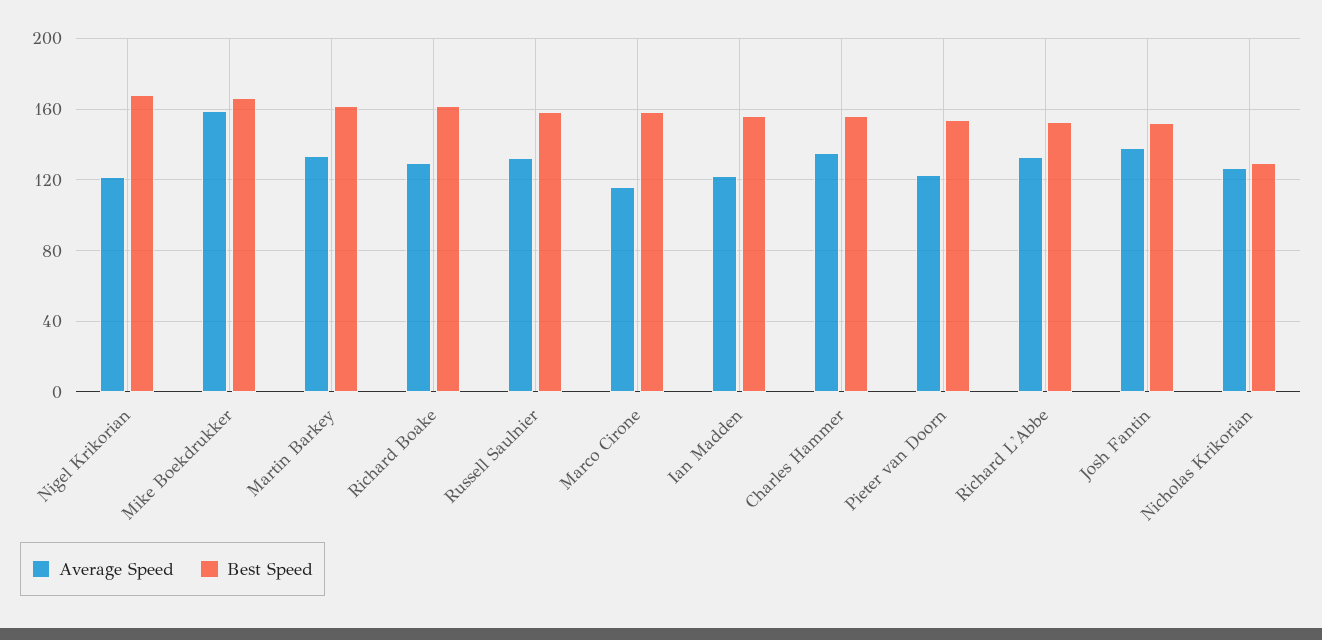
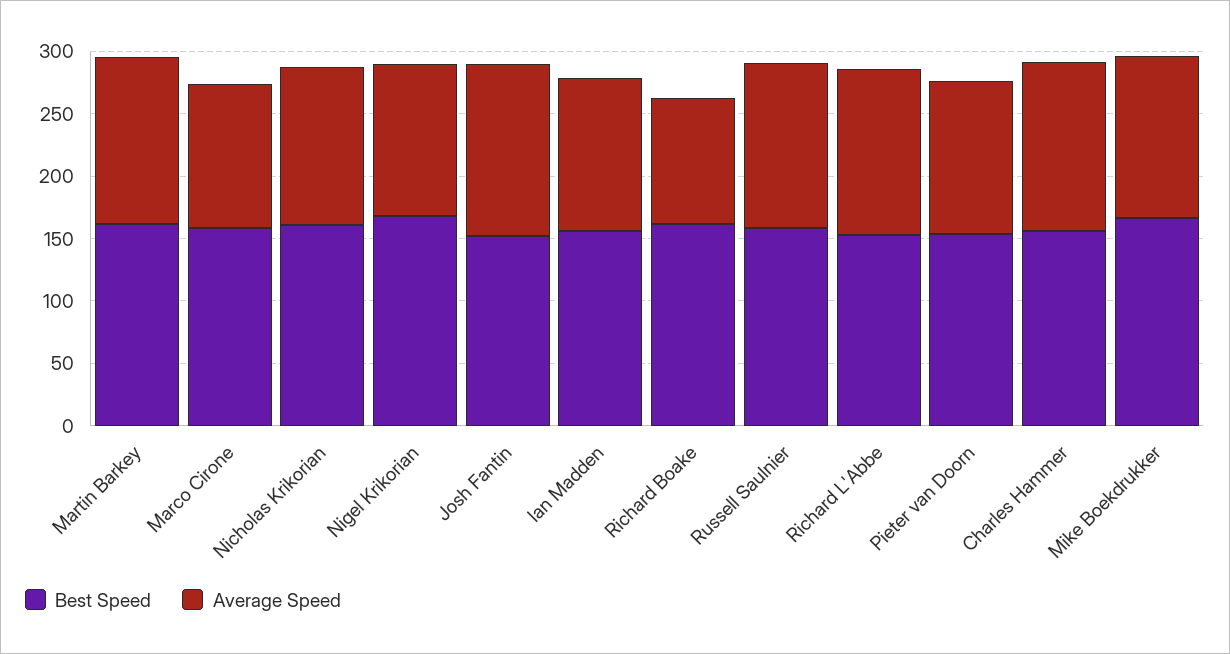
  {
    "Average Speed": {
      "Nigel Krikorian": 120,
-     "Mike Boekdrukker": 160,
+     "Mike Boekdrukker": 130,
      "Martin Barkey": 135,
-     "Richard Boake": 130,
+     "Richard Boake": 100,
      "Russell Saulnier": 135,
      "Marco Cirone": 115,
      "Ian Madden": 120,
      "Charles Hammer": 135,
      "Pieter van Doorn": 125,
      "Richard L'Abbe": 135,
      "Josh Fantin": 140,
      "Nicholas Krikorian": 125
    },
    "Best Speed": {
      "Nigel Krikorian": 170,
      "Mike Boekdrukker": 165,
      "Martin Barkey": 160,
      "Richard Boake": 160,
      "Russell Saulnier": 160,
      "Marco Cirone": 160,
      "Ian Madden": 155,
      "Charles Hammer": 155,
      "Pieter van Doorn": 155,
      "Richard L'Abbe": 155,
      "Josh Fantin": 150,
-     "Nicholas Krikorian": 130
+     "Nicholas Krikorian": 160
    }
  }

